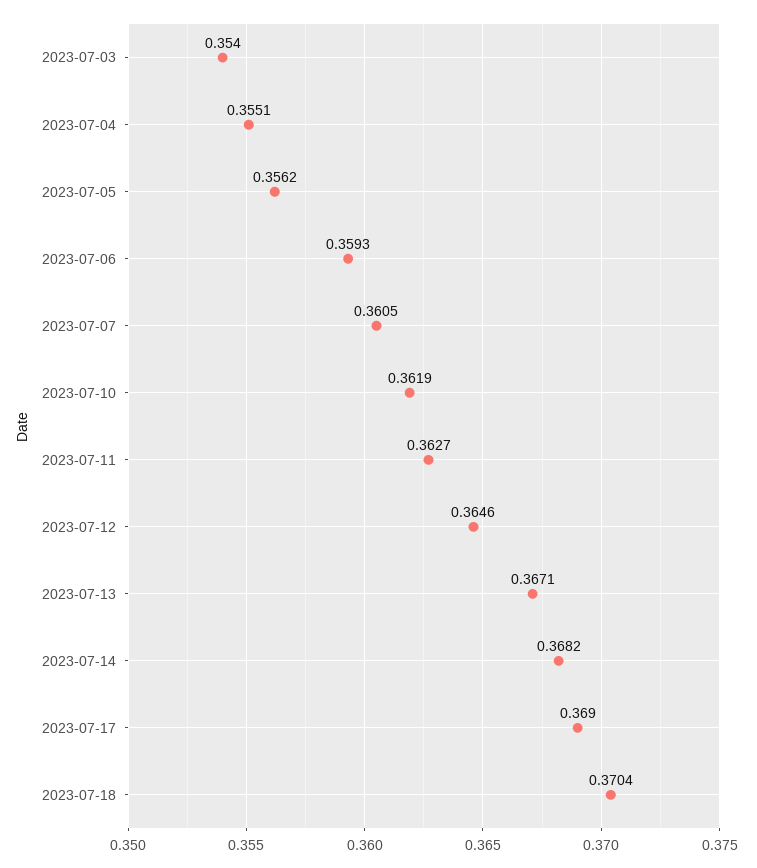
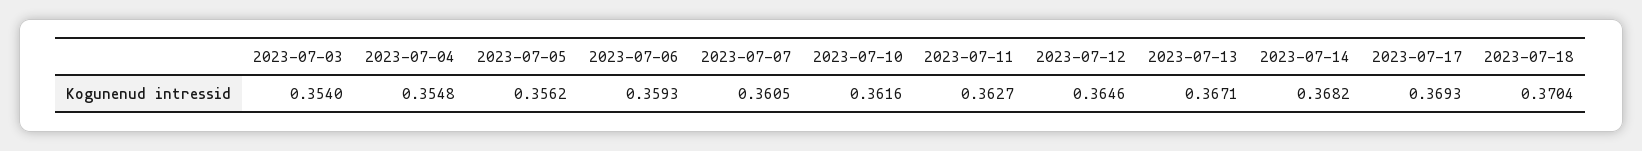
  {
    "2023-07-03": 0.354,
-   "2023-07-04": 0.3551,
+   "2023-07-04": 0.3548,
    "2023-07-05": 0.3562,
    "2023-07-06": 0.3593,
    "2023-07-07": 0.3605,
-   "2023-07-10": 0.3619,
+   "2023-07-10": 0.3616,
    "2023-07-11": 0.3627,
    "2023-07-12": 0.3646,
    "2023-07-13": 0.3671,
    "2023-07-14": 0.3682,
-   "2023-07-17": 0.369,
+   "2023-07-17": 0.3693,
    "2023-07-18": 0.3704
  }

